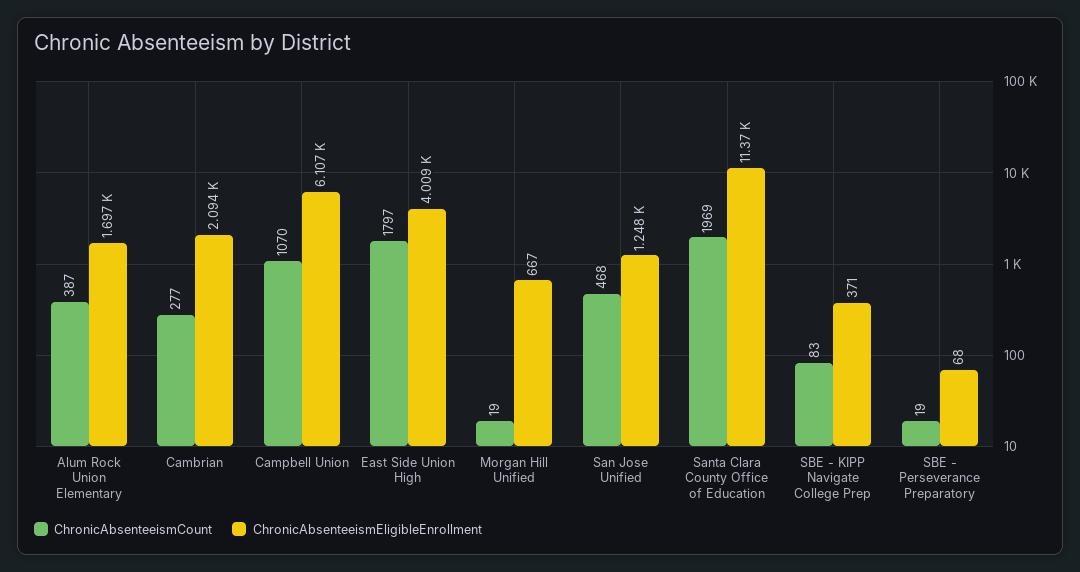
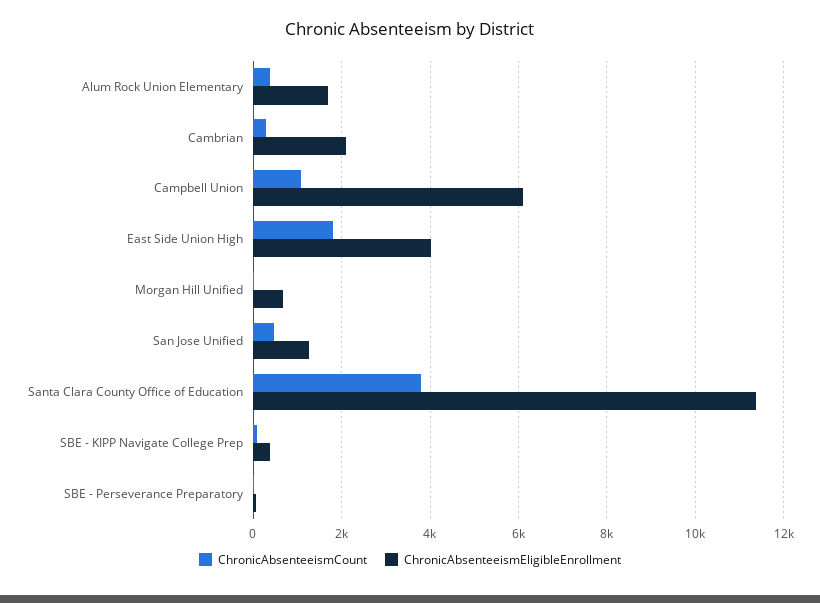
  {
    "ChronicAbsenteeismCount": {
      "Alum Rock Union Elementary": 387,
      "Cambrian": 277,
      "Campbell Union": 1070,
      "East Side Union High": 1797,
      "Morgan Hill Unified": 19,
      "San Jose Unified": 468,
-     "Santa Clara County Office of Education": 1969,
+     "Santa Clara County Office of Education": 3800,
      "SBE - KIPP Navigate College Prep": 83,
      "SBE - Perseverance Preparatory": 19
    },
    "ChronicAbsenteeismEligibleEnrollment": {
      "Alum Rock Union Elementary": 1697,
      "Cambrian": 2094,
      "Campbell Union": 6107,
      "East Side Union High": 4009,
      "Morgan Hill Unified": 667,
      "San Jose Unified": 1248,
      "Santa Clara County Office of Education": 11370,
      "SBE - KIPP Navigate College Prep": 371,
      "SBE - Perseverance Preparatory": 68
    }
  }

